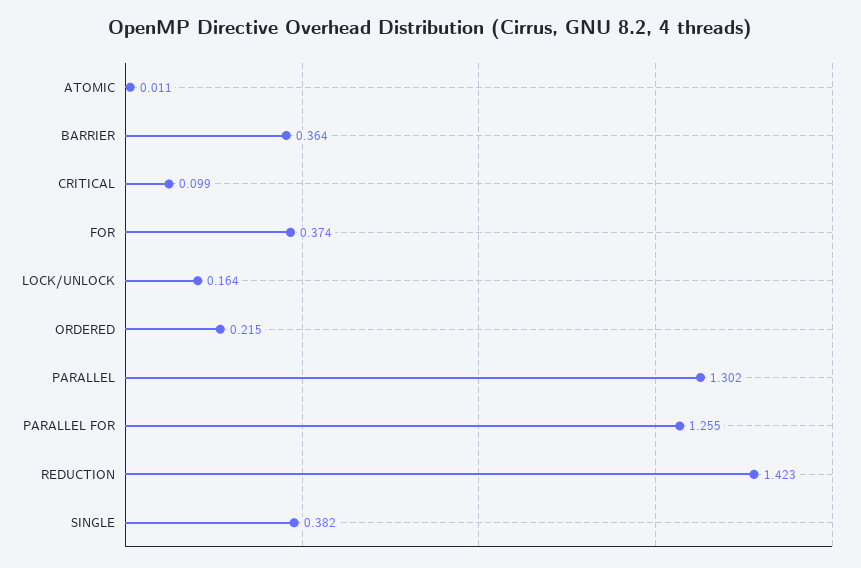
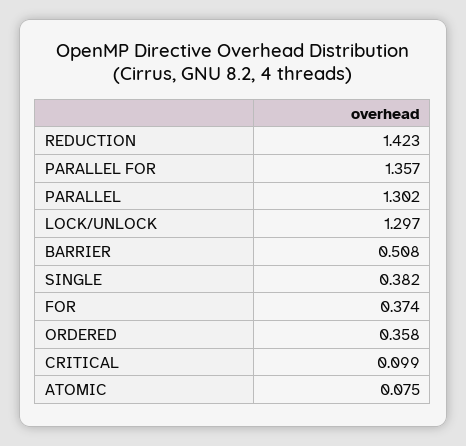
  {
-   "ATOMIC": 0.011,
+   "ATOMIC": 0.075,
-   "BARRIER": 0.364,
+   "BARRIER": 0.508,
    "CRITICAL": 0.099,
    "FOR": 0.374,
-   "LOCK/UNLOCK": 0.164,
+   "LOCK/UNLOCK": 1.297,
-   "ORDERED": 0.215,
+   "ORDERED": 0.358,
    "PARALLEL": 1.302,
-   "PARALLEL FOR": 1.255,
+   "PARALLEL FOR": 1.357,
    "REDUCTION": 1.423,
    "SINGLE": 0.382
  }

